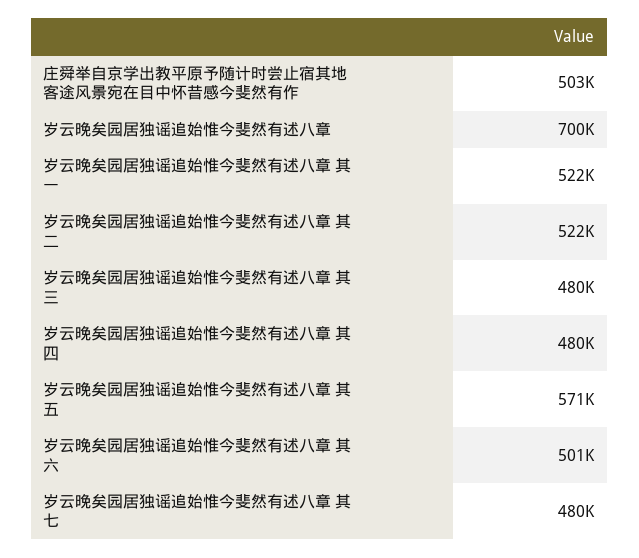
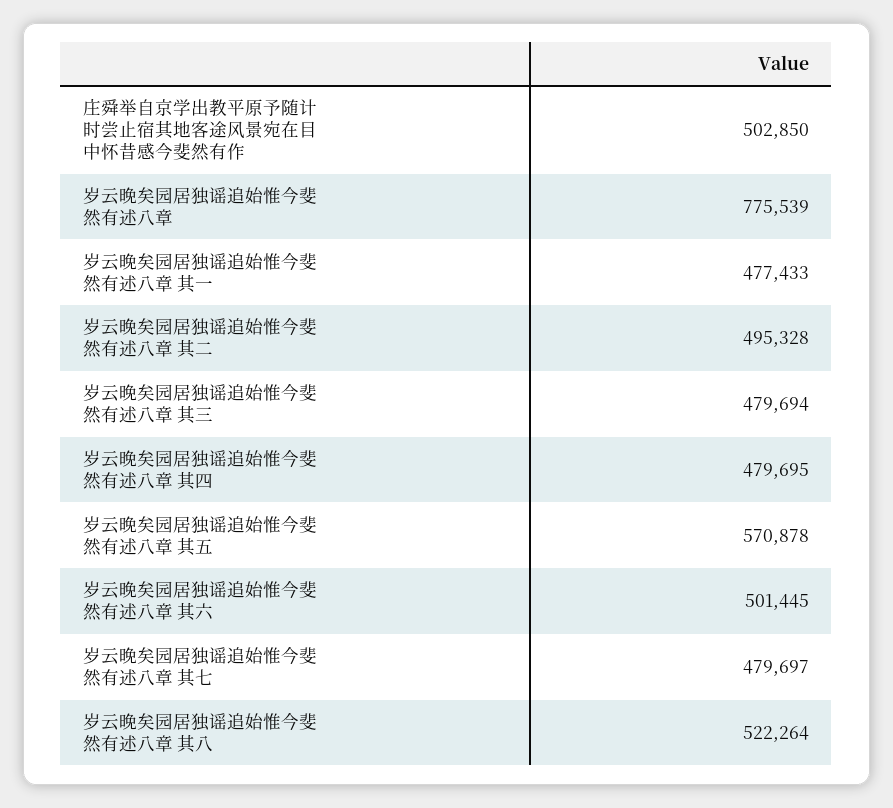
  {
    "庄舜举自京学出教平原予随计时尝止宿其地客途风景宛在目中怀昔感今斐然有作": 502850,
-   "岁云晚矣园居独谣追始惟今斐然有述八章": 700000,
+   "岁云晚矣园居独谣追始惟今斐然有述八章": 775539,
-   "岁云晚矣园居独谣追始惟今斐然有述八章 其一": 522000,
+   "岁云晚矣园居独谣追始惟今斐然有述八章 其一": 477433,
-   "岁云晚矣园居独谣追始惟今斐然有述八章 其二": 522000,
+   "岁云晚矣园居独谣追始惟今斐然有述八章 其二": 495328,
    "岁云晚矣园居独谣追始惟今斐然有述八章 其三": 479694,
    "岁云晚矣园居独谣追始惟今斐然有述八章 其四": 479695,
    "岁云晚矣园居独谣追始惟今斐然有述八章 其五": 570878,
    "岁云晚矣园居独谣追始惟今斐然有述八章 其六": 501445,
-   "岁云晚矣园居独谣追始惟今斐然有述八章 其七": 479697
+   "岁云晚矣园居独谣追始惟今斐然有述八章 其七": 479697,
+   "岁云晚矣园居独谣追始惟今斐然有述八章 其八": 522264
  }

